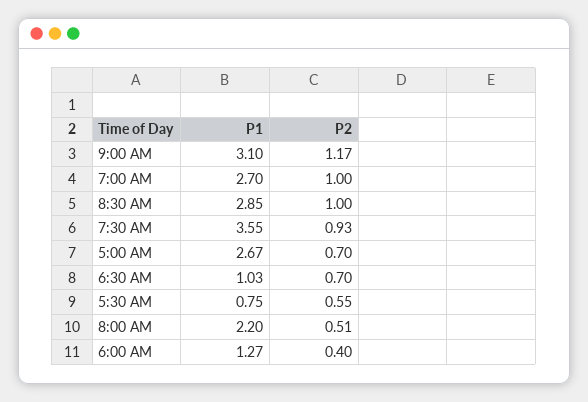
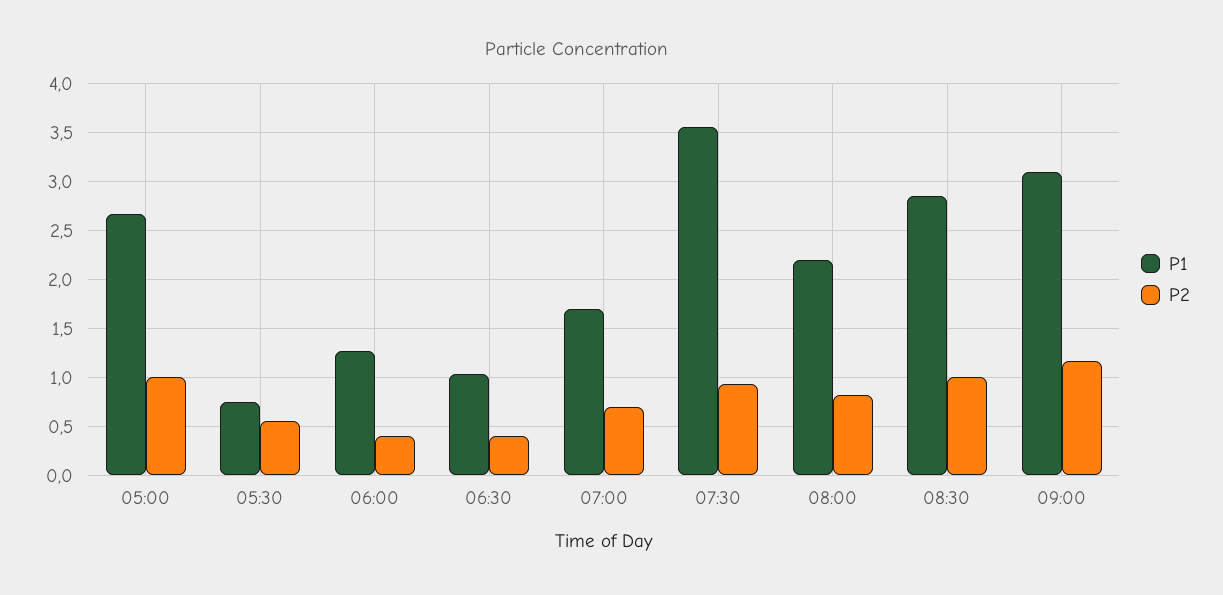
  {
    "P1": {
      "9:00 AM": 3.1,
-     "7:00 AM": 2.7,
+     "7:00 AM": 1.7,
      "8:30 AM": 2.85,
      "7:30 AM": 3.55,
      "5:00 AM": 2.67,
      "6:30 AM": 1.03,
      "5:30 AM": 0.75,
      "8:00 AM": 2.2,
      "6:00 AM": 1.27
    },
    "P2": {
      "9:00 AM": 1.17,
-     "7:00 AM": 1,
+     "7:00 AM": 0.7,
      "8:30 AM": 1,
      "7:30 AM": 0.93,
-     "5:00 AM": 0.7,
+     "5:00 AM": 1,
-     "6:30 AM": 0.7,
+     "6:30 AM": 0.4,
      "5:30 AM": 0.55,
-     "8:00 AM": 0.51,
+     "8:00 AM": 0.8,
      "6:00 AM": 0.4
    }
  }

